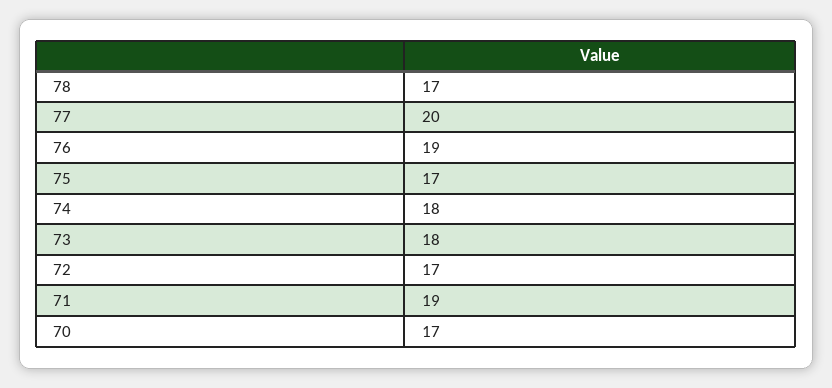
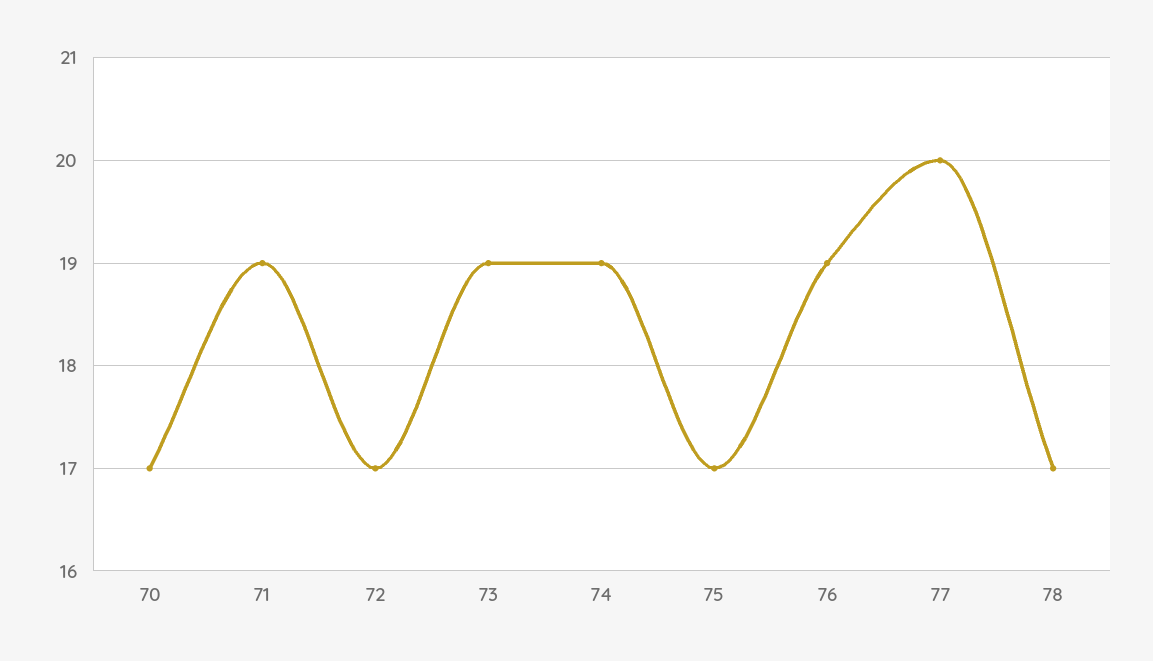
  {
    "78": 17,
    "77": 20,
    "76": 19,
    "75": 17,
-   "74": 18,
+   "74": 19,
-   "73": 18,
+   "73": 19,
    "72": 17,
    "71": 19,
    "70": 17
  }

